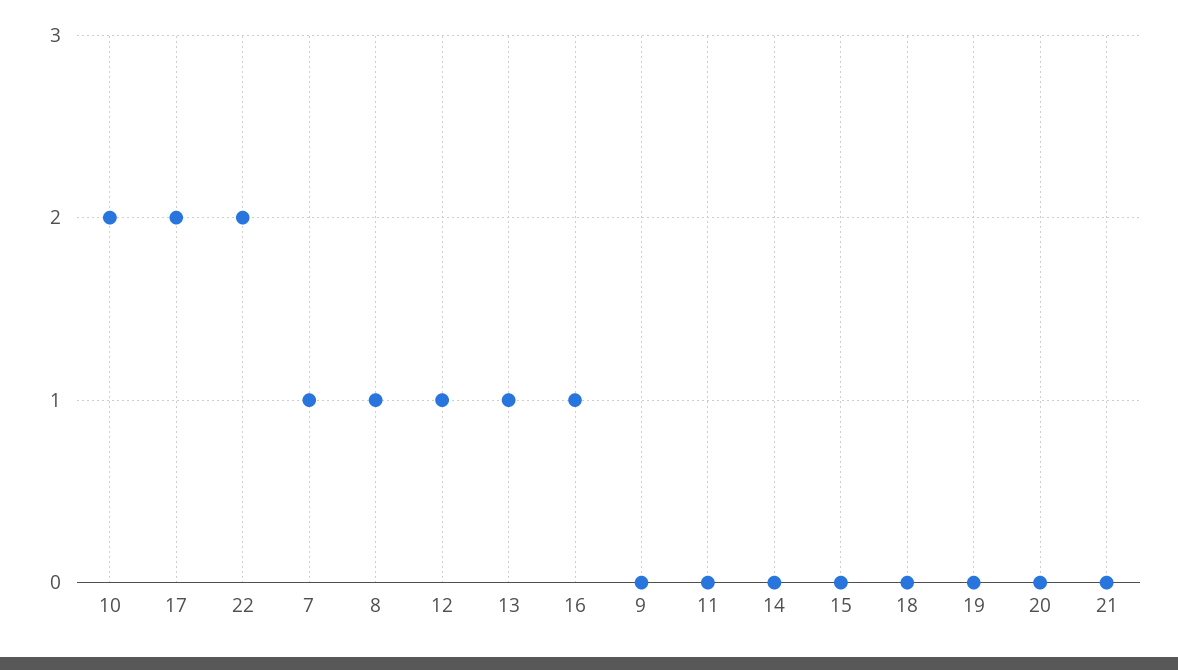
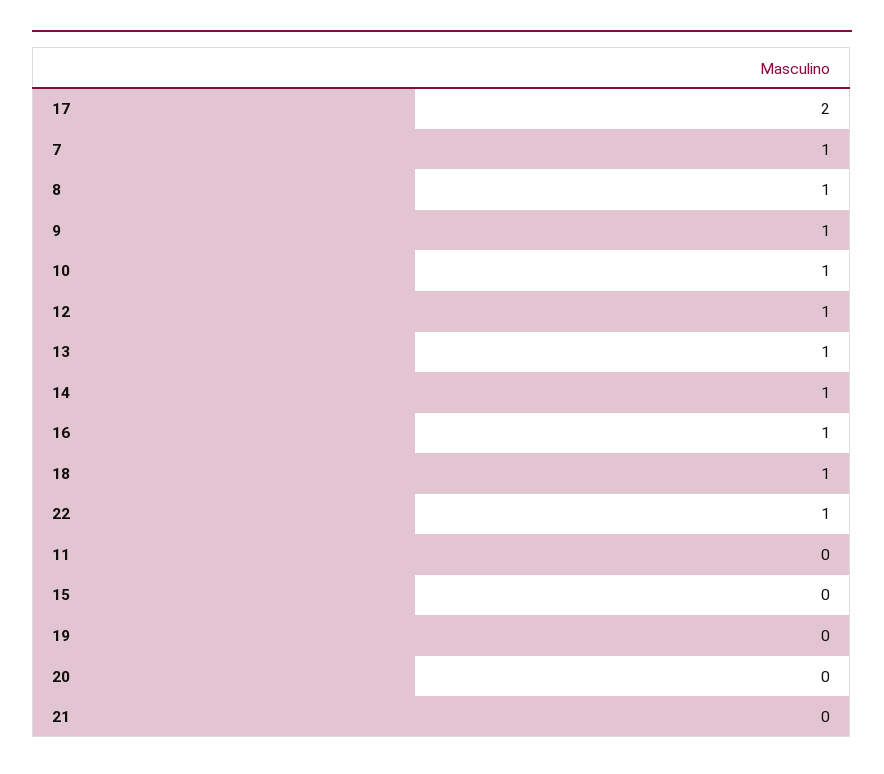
  {
-   "10": 2,
+   "10": 1,
    "17": 2,
-   "22": 2,
+   "22": 1,
    "7": 1,
    "8": 1,
    "12": 1,
    "13": 1,
    "16": 1,
-   "9": 0,
+   "9": 1,
    "11": 0,
-   "14": 0,
+   "14": 1,
    "15": 0,
-   "18": 0,
+   "18": 1,
    "19": 0,
    "20": 0,
    "21": 0
  }

